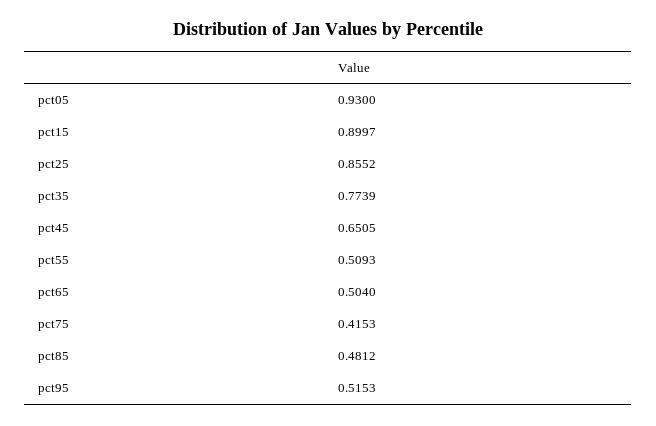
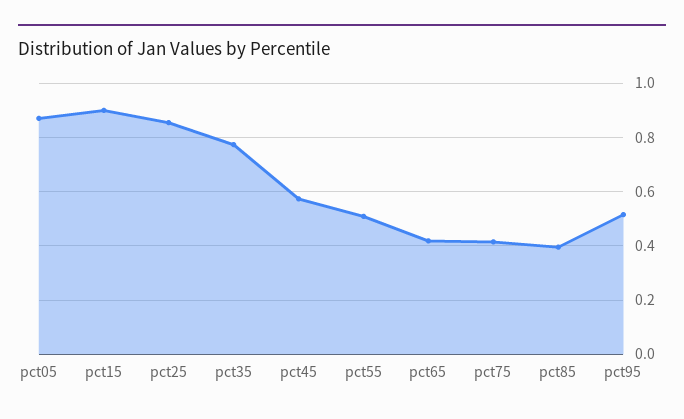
  {
-   "pct05": 0.93,
+   "pct05": 0.875,
    "pct15": 0.8997,
    "pct25": 0.8552,
    "pct35": 0.7739,
-   "pct45": 0.6505,
+   "pct45": 0.575,
    "pct55": 0.5093,
-   "pct65": 0.504,
+   "pct65": 0.425,
    "pct75": 0.4153,
-   "pct85": 0.4812,
+   "pct85": 0.4,
    "pct95": 0.5153
  }

